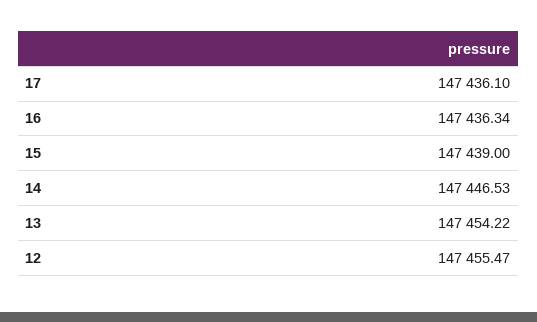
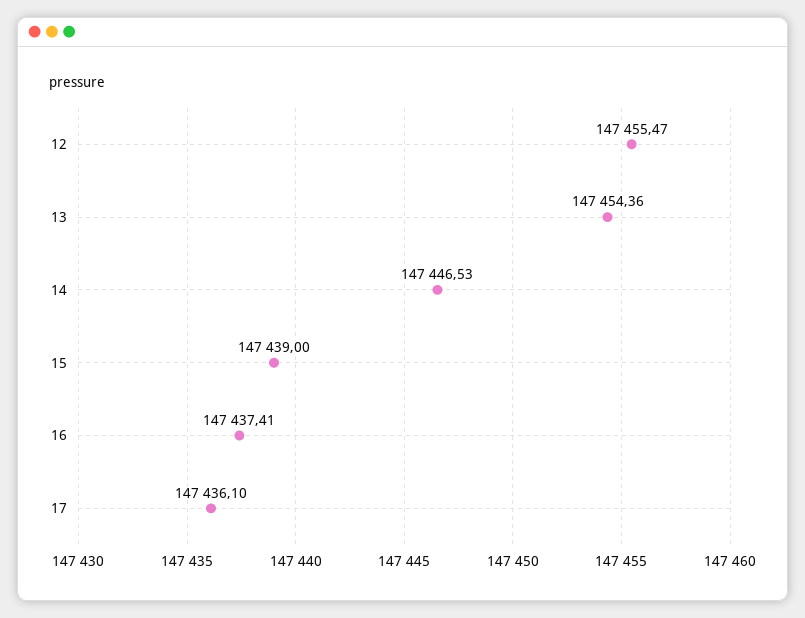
  {
    "17": 147436.1,
-   "16": 147436.34,
+   "16": 147437.41,
    "15": 147439,
    "14": 147446.53,
-   "13": 147454.22,
+   "13": 147454.36,
    "12": 147455.47
  }

